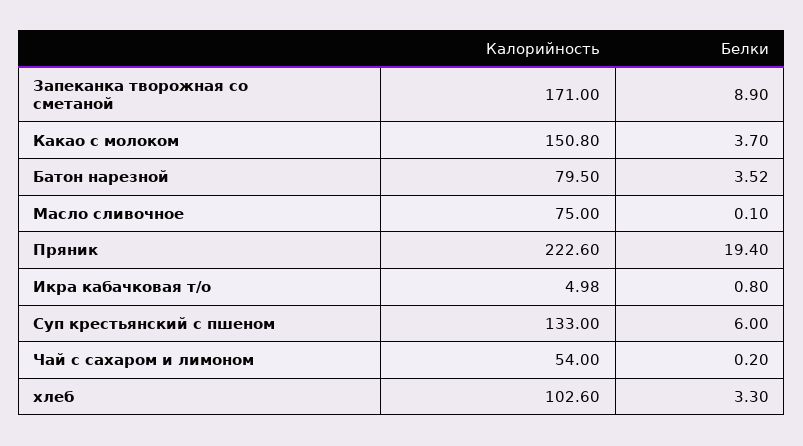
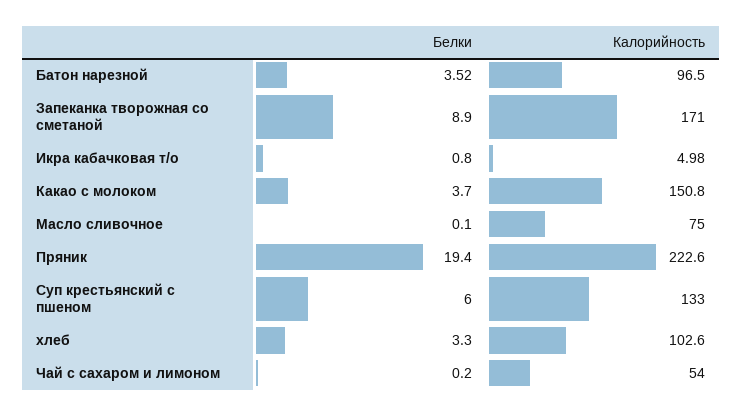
  {
    "Калорийность": {
      "Запеканка творожная со сметаной": 171,
      "Какао с молоком": 150.8,
-     "Батон нарезной": 79.5,
+     "Батон нарезной": 96.5,
      "Масло сливочное": 75,
      "Пряник": 222.6,
      "Икра кабачковая т/о": 4.98,
      "Суп крестьянский с пшеном": 133,
      "Чай с сахаром и лимоном": 54,
      "хлеб": 102.6
    },
    "Белки": {
      "Запеканка творожная со сметаной": 8.9,
      "Какао с молоком": 3.7,
      "Батон нарезной": 3.52,
      "Масло сливочное": 0.1,
      "Пряник": 19.4,
      "Икра кабачковая т/о": 0.8,
      "Суп крестьянский с пшеном": 6,
      "Чай с сахаром и лимоном": 0.2,
      "хлеб": 3.3
    }
  }

